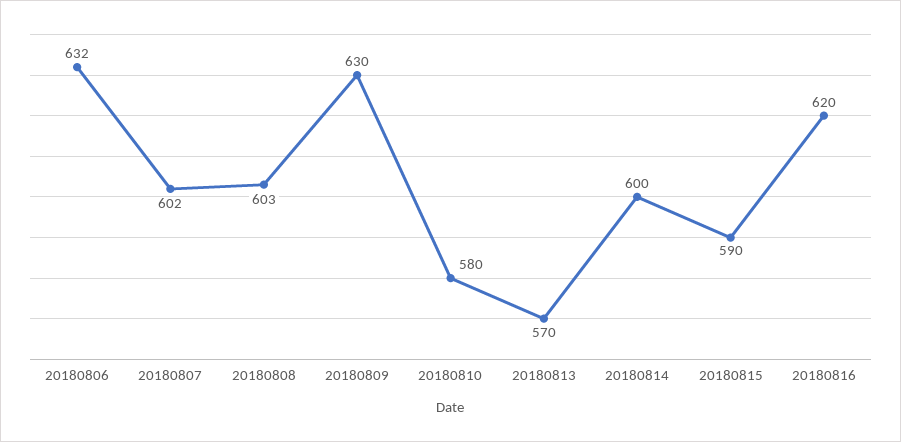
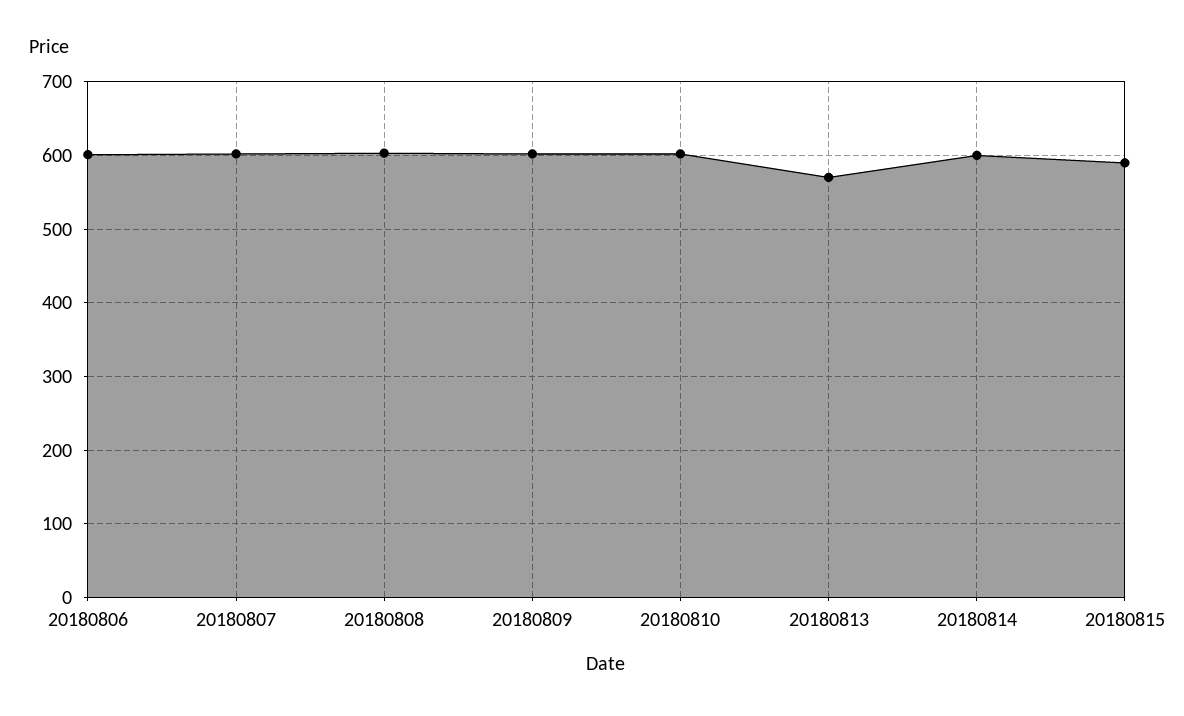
  {
-   "20180806": 632,
+   "20180806": 600,
    "20180807": 602,
    "20180808": 603,
-   "20180809": 630,
+   "20180809": 600,
-   "20180810": 580,
+   "20180810": 600,
    "20180813": 570,
    "20180814": 600,
-   "20180815": 590,
+   "20180815": 590
-   "20180816": 620
  }

